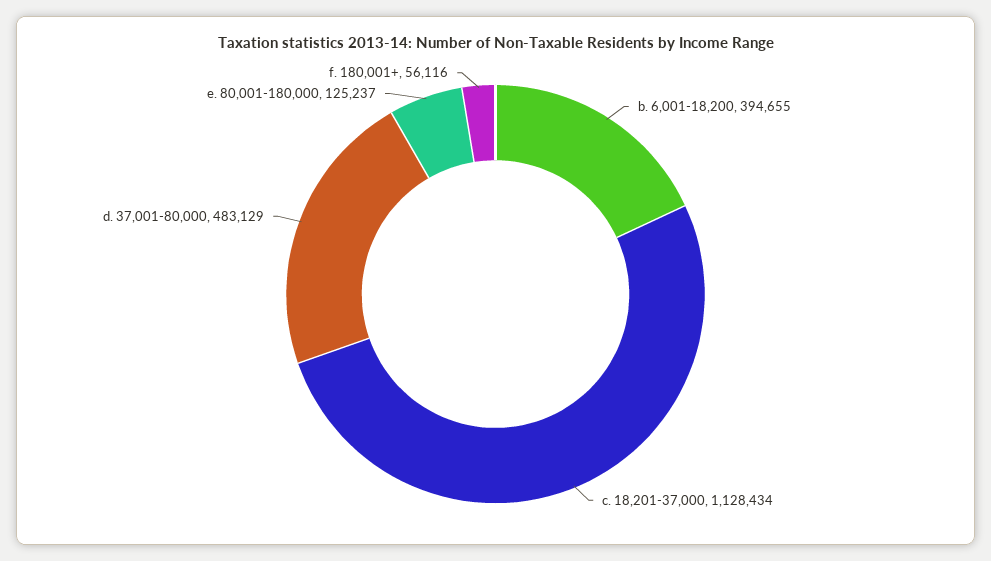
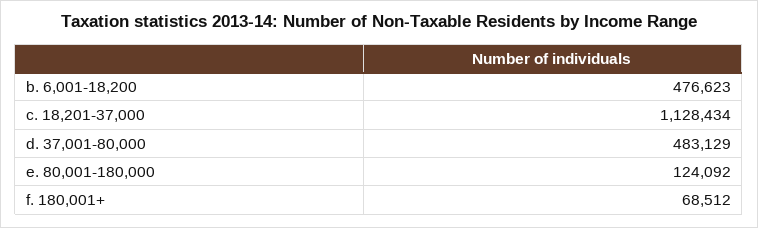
  {
-   "b. 6,001-18,200": 394655,
+   "b. 6,001-18,200": 476623,
    "c. 18,201-37,000": 1128434,
    "d. 37,001-80,000": 483129,
-   "e. 80,001-180,000": 125237,
+   "e. 80,001-180,000": 124092,
-   "f. 180,001+": 56116
+   "f. 180,001+": 68512
  }

